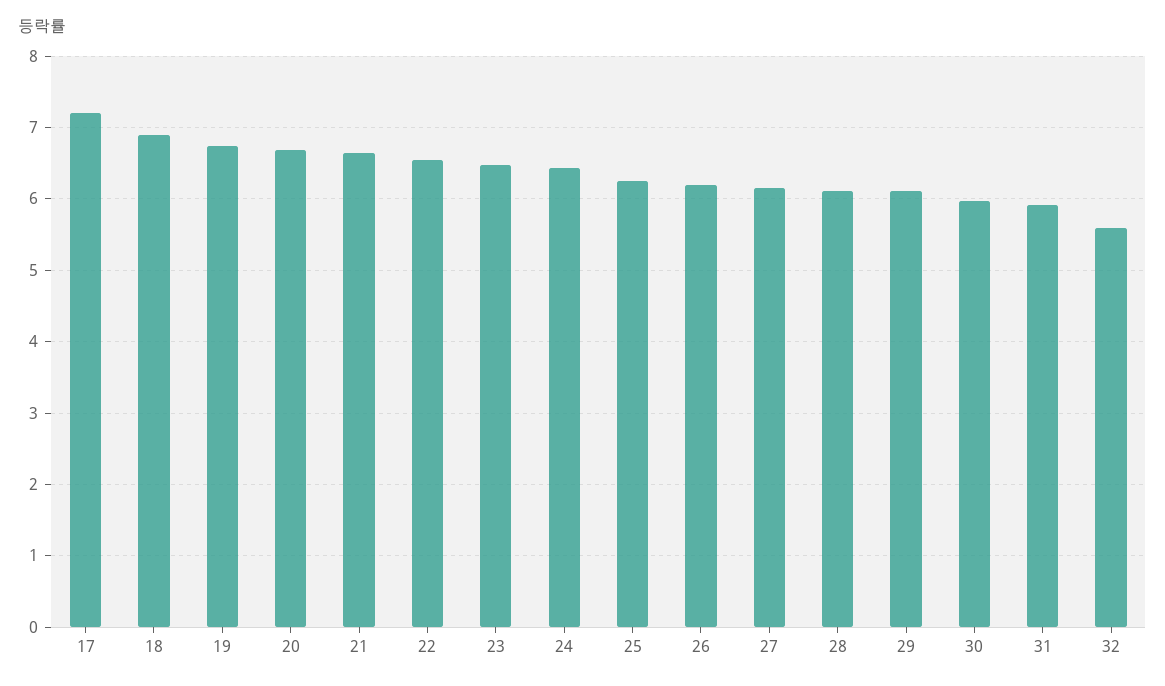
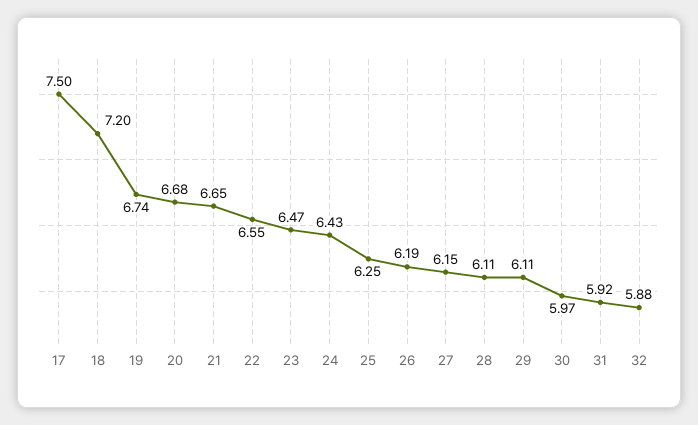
  {
-   "17": 7.2,
+   "17": 7.5,
-   "18": 6.9,
+   "18": 7.2,
    "19": 6.74,
    "20": 6.68,
    "21": 6.65,
    "22": 6.55,
    "23": 6.47,
    "24": 6.43,
    "25": 6.25,
    "26": 6.19,
    "27": 6.15,
    "28": 6.11,
    "29": 6.11,
    "30": 5.97,
    "31": 5.92,
-   "32": 5.6
+   "32": 5.88
  }

